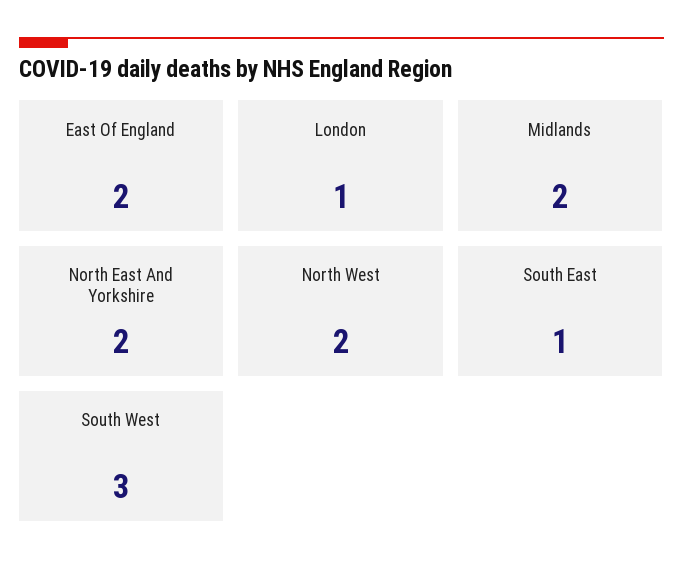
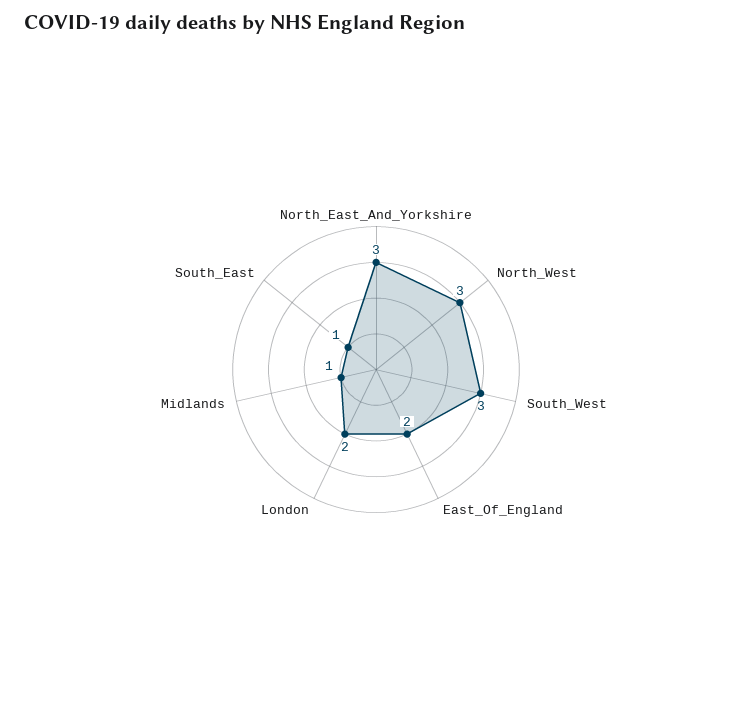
  {
    "East Of England": 2,
-   "London": 1,
+   "London": 2,
-   "Midlands": 2,
+   "Midlands": 1,
-   "North East And Yorkshire": 2,
+   "North East And Yorkshire": 3,
-   "North West": 2,
+   "North West": 3,
    "South East": 1,
    "South West": 3
  }

